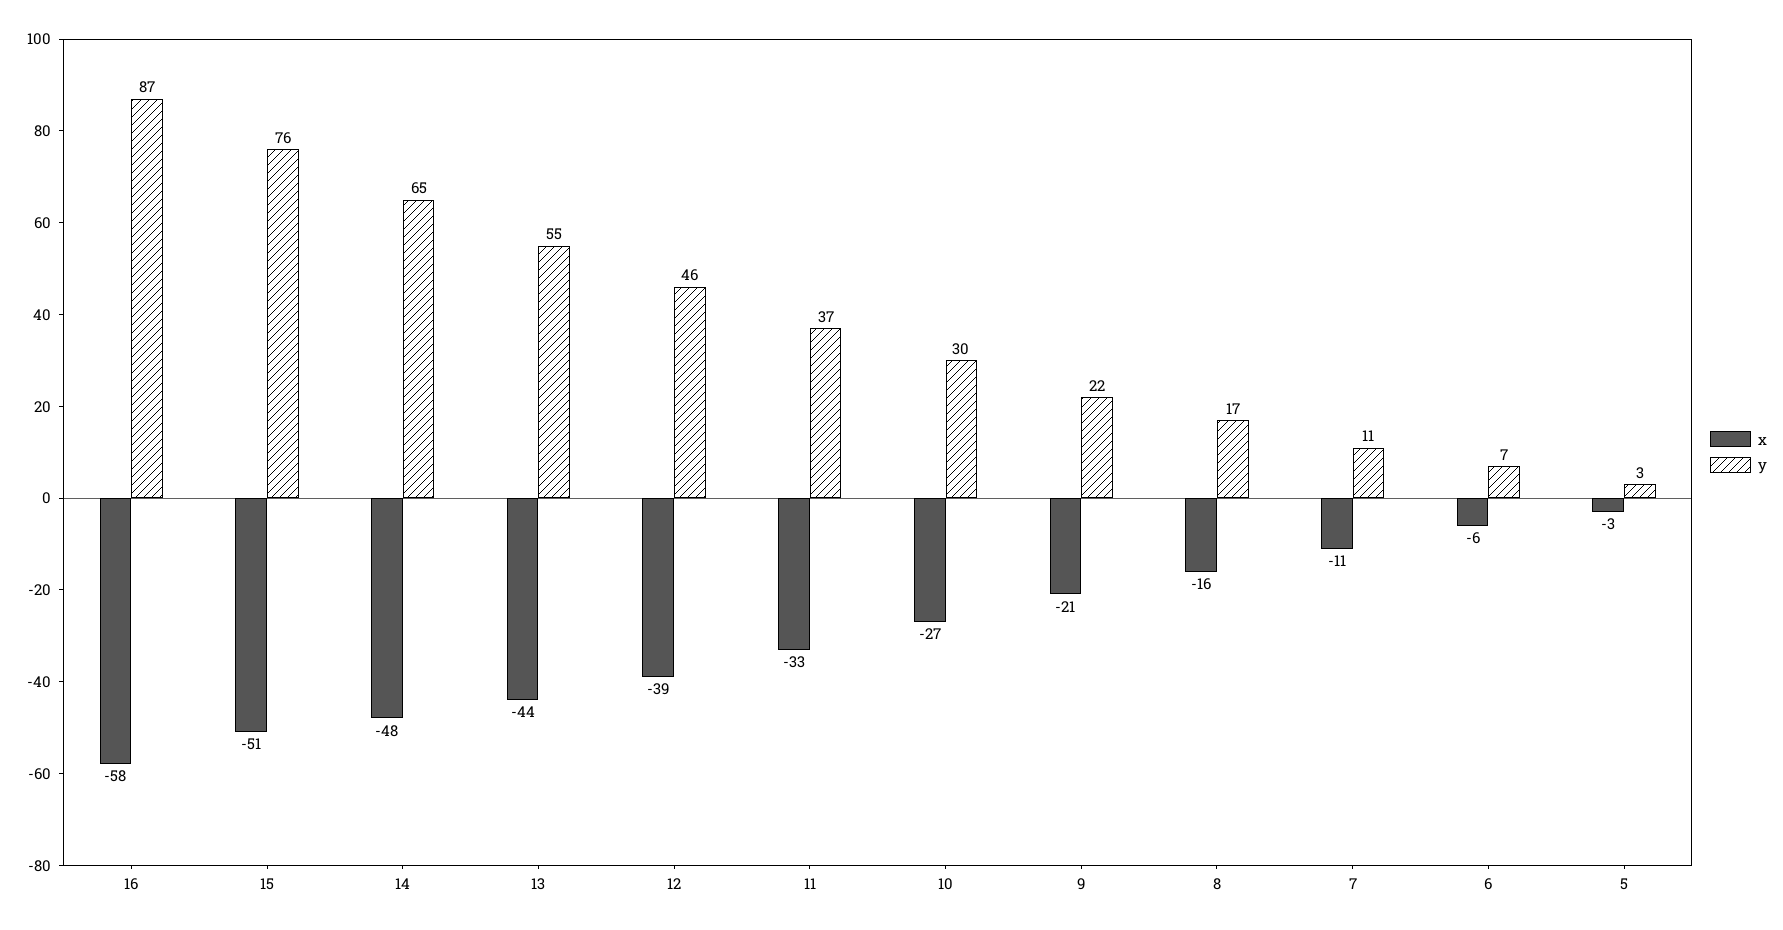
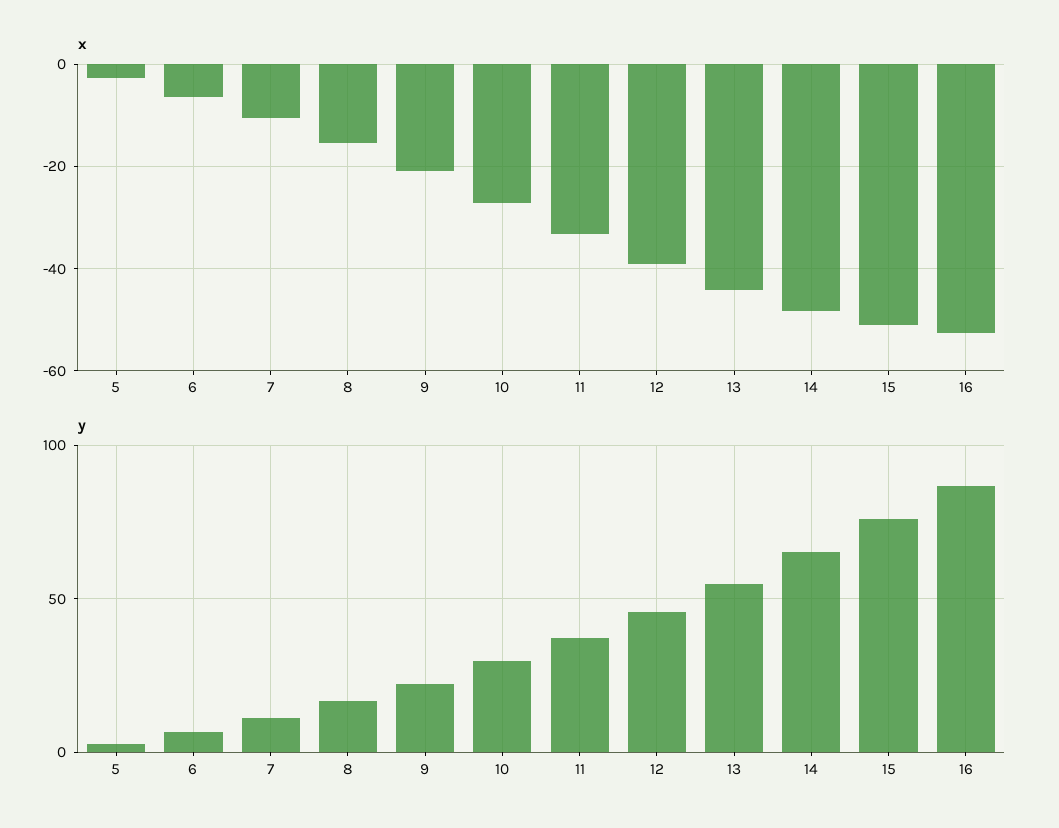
  {
    "x": {
-     "16": -58,
+     "16": -52,
      "15": -51,
      "14": -48,
      "13": -44,
      "12": -39,
      "11": -33,
      "10": -27,
      "9": -21,
      "8": -16,
      "7": -11,
      "6": -6,
      "5": -3
    },
    "y": {
      "16": 87,
      "15": 76,
      "14": 65,
      "13": 55,
      "12": 46,
      "11": 37,
      "10": 30,
      "9": 22,
      "8": 17,
      "7": 11,
      "6": 7,
      "5": 3
    }
  }

